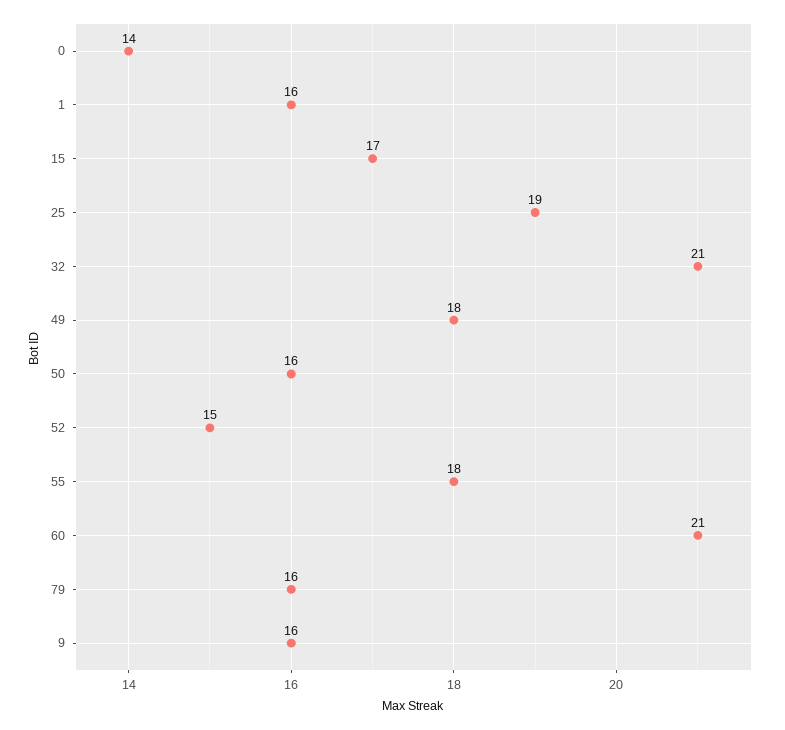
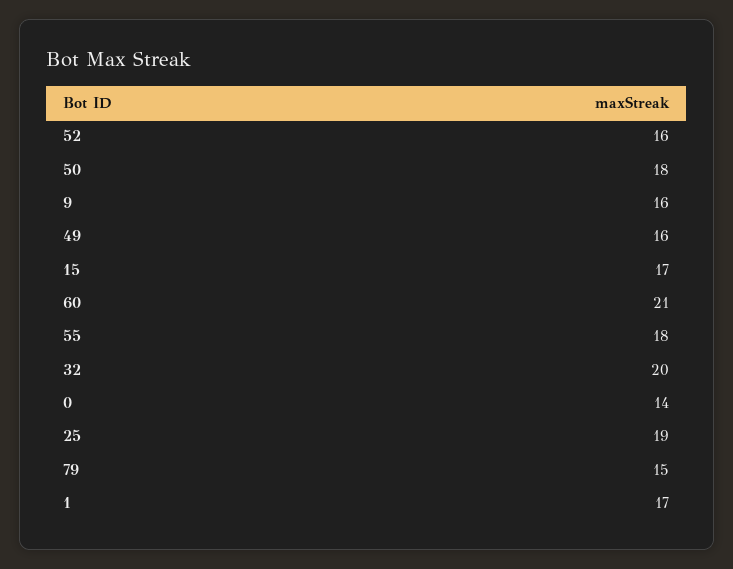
  {
    "0": 14,
-   "1": 16,
+   "1": 17,
    "15": 17,
    "25": 19,
-   "32": 21,
+   "32": 20,
-   "49": 18,
+   "49": 16,
-   "50": 16,
+   "50": 18,
-   "52": 15,
+   "52": 16,
    "55": 18,
    "60": 21,
-   "79": 16,
+   "79": 15,
    "9": 16
  }

